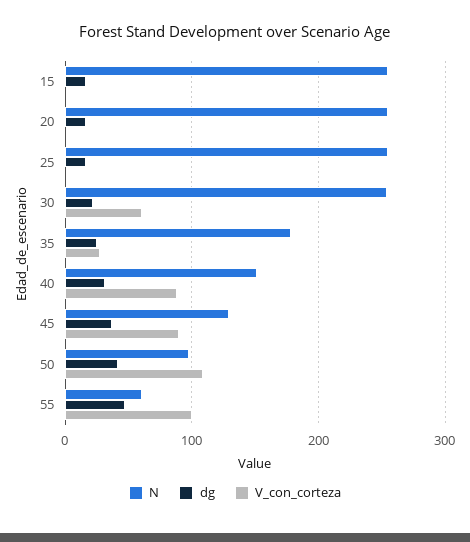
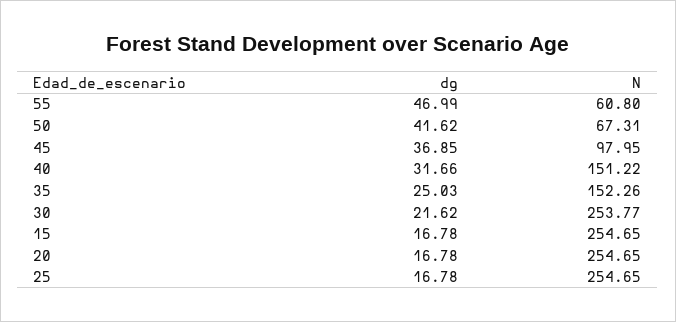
  {
    "N": {
      "15": 254.65,
      "20": 254.65,
      "25": 254.65,
      "30": 253.77,
-     "35": 180,
+     "35": 152.26,
      "40": 151.22,
-     "45": 130,
+     "45": 97.95,
-     "50": 100,
+     "50": 67.31,
      "55": 60.8
    },
    "dg": {
      "15": 16.78,
      "20": 16.78,
      "25": 16.78,
      "30": 21.62,
      "35": 25.03,
      "40": 31.66,
      "45": 36.85,
      "50": 41.62,
      "55": 46.99
-   },
+   }
-   "V_con_corteza": {
-     "15": 0,
-     "20": 0,
-     "25": 0,
-     "30": 60,
-     "35": 30,
-     "40": 90,
-     "45": 90,
-     "50": 110,
-     "55": 100
-   }
  }

